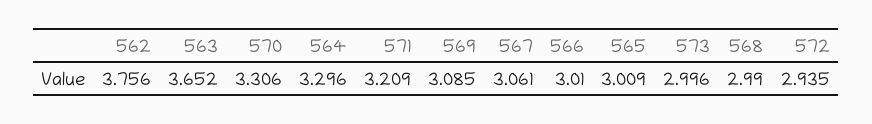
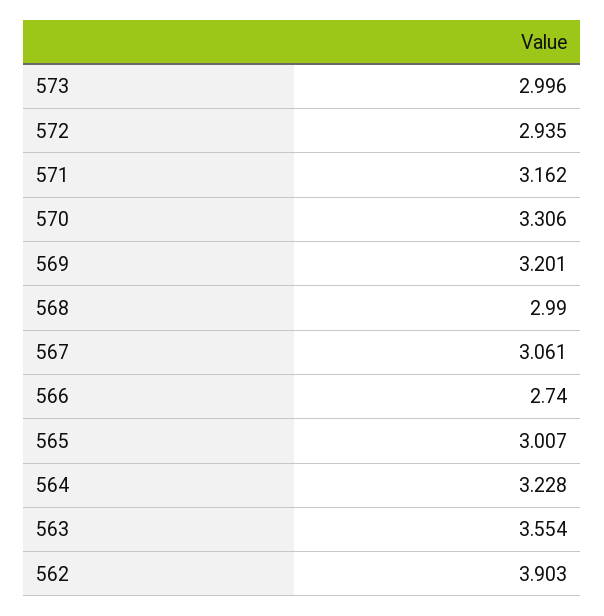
  {
-   "562": 3.756,
+   "562": 3.903,
-   "563": 3.652,
+   "563": 3.554,
    "570": 3.306,
-   "564": 3.296,
+   "564": 3.228,
-   "571": 3.209,
+   "571": 3.162,
-   "569": 3.085,
+   "569": 3.201,
    "567": 3.061,
-   "566": 3.01,
+   "566": 2.74,
-   "565": 3.009,
+   "565": 3.007,
    "573": 2.996,
    "568": 2.99,
    "572": 2.935
  }

